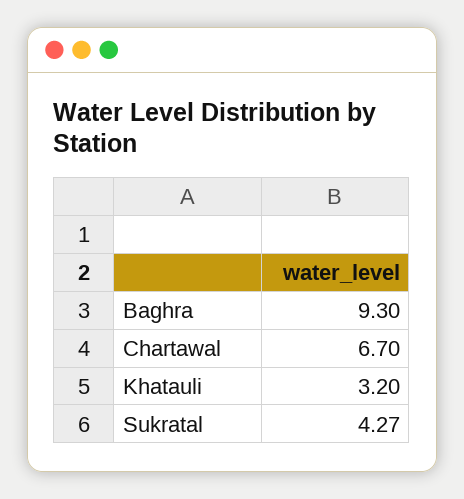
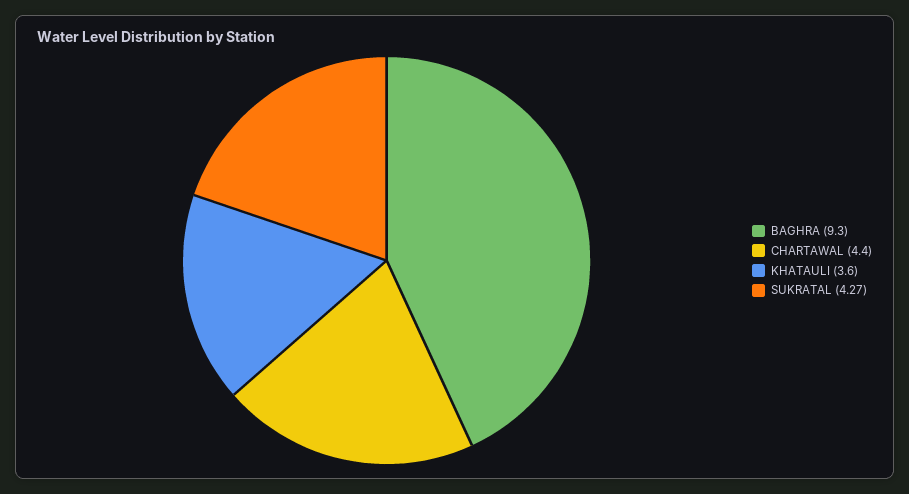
  {
    "Baghra": 9.3,
-   "Chartawal": 6.7,
+   "Chartawal": 4.4,
-   "Khatauli": 3.2,
+   "Khatauli": 3.6,
    "Sukratal": 4.27
  }

